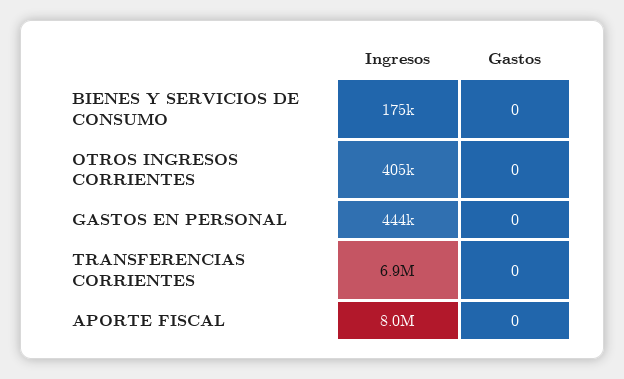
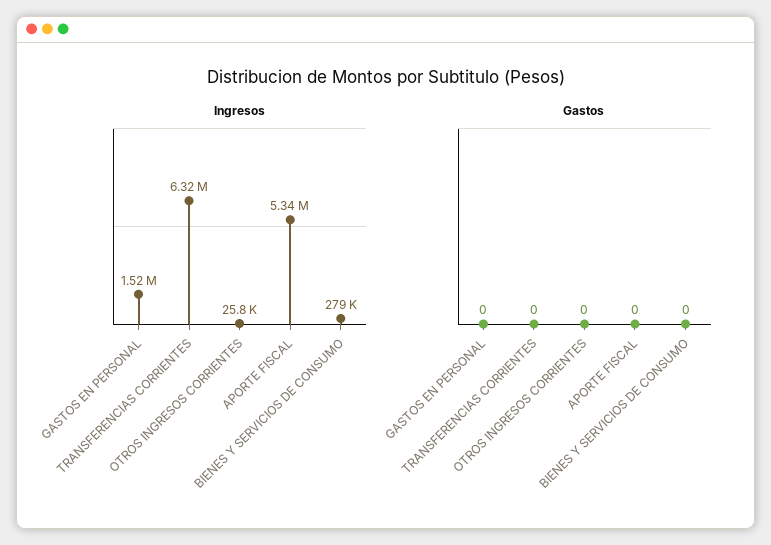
  {
    "Ingresos": {
-     "BIENES Y SERVICIOS DE CONSUMO": 175000,
+     "BIENES Y SERVICIOS DE CONSUMO": 279000,
-     "OTROS INGRESOS CORRIENTES": 405000,
+     "OTROS INGRESOS CORRIENTES": 25800,
-     "GASTOS EN PERSONAL": 444000,
+     "GASTOS EN PERSONAL": 1520000,
-     "TRANSFERENCIAS CORRIENTES": 6900000,
+     "TRANSFERENCIAS CORRIENTES": 6320000,
-     "APORTE FISCAL": 8000000
+     "APORTE FISCAL": 5340000
    },
    "Gastos": {
      "BIENES Y SERVICIOS DE CONSUMO": 0,
      "OTROS INGRESOS CORRIENTES": 0,
      "GASTOS EN PERSONAL": 0,
      "TRANSFERENCIAS CORRIENTES": 0,
      "APORTE FISCAL": 0
    }
  }

